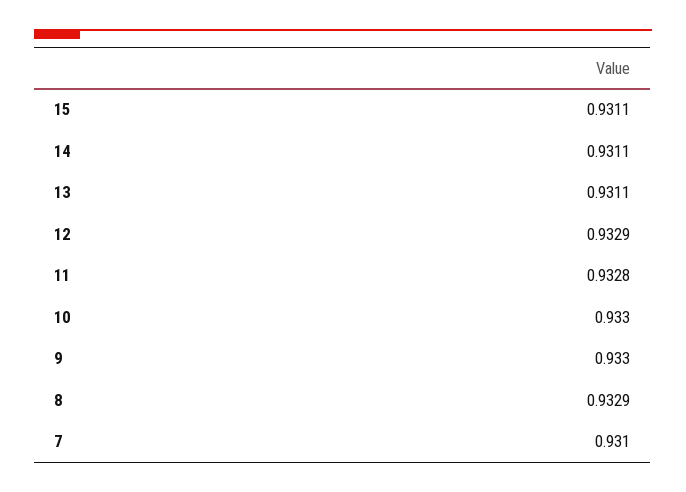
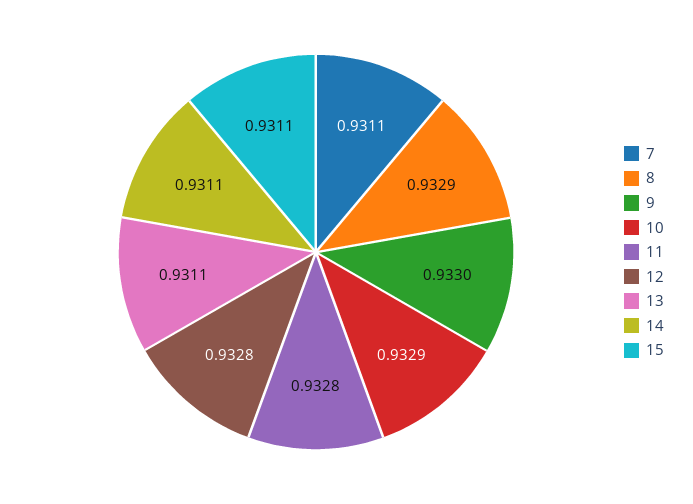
  {
    "15": 0.9311,
    "14": 0.9311,
    "13": 0.9311,
-   "12": 0.9329,
+   "12": 0.9328,
    "11": 0.9328,
-   "10": 0.933,
+   "10": 0.9329,
    "9": 0.933,
    "8": 0.9329,
-   "7": 0.931
+   "7": 0.9311
  }

